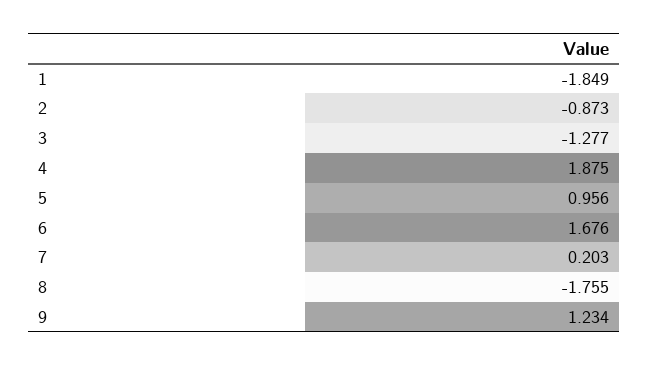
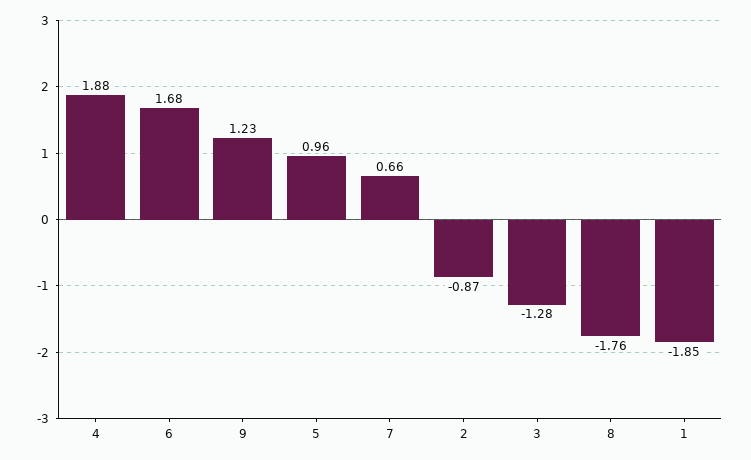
  {
    "1": -1.849,
    "2": -0.873,
    "3": -1.277,
    "4": 1.875,
    "5": 0.956,
    "6": 1.676,
-   "7": 0.203,
+   "7": 0.66,
    "8": -1.755,
    "9": 1.234
  }

